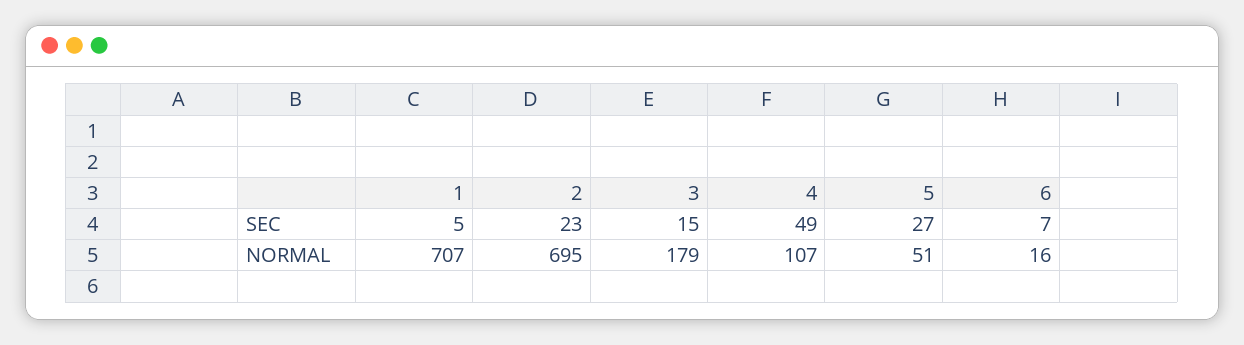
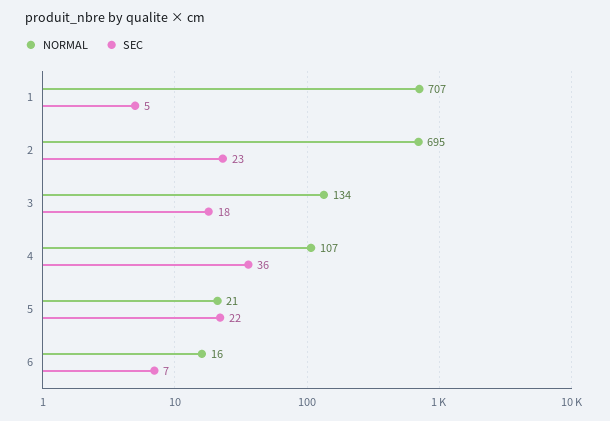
  {
    "SEC": {
      "1": 5,
      "2": 23,
-     "3": 15,
+     "3": 18,
-     "4": 49,
+     "4": 36,
-     "5": 27,
+     "5": 22,
      "6": 7
    },
    "NORMAL": {
      "1": 707,
      "2": 695,
-     "3": 179,
+     "3": 134,
      "4": 107,
-     "5": 51,
+     "5": 21,
      "6": 16
    }
  }

